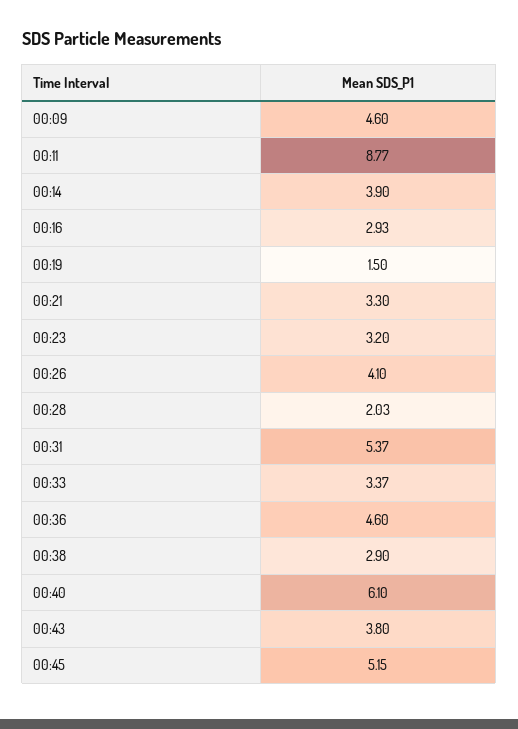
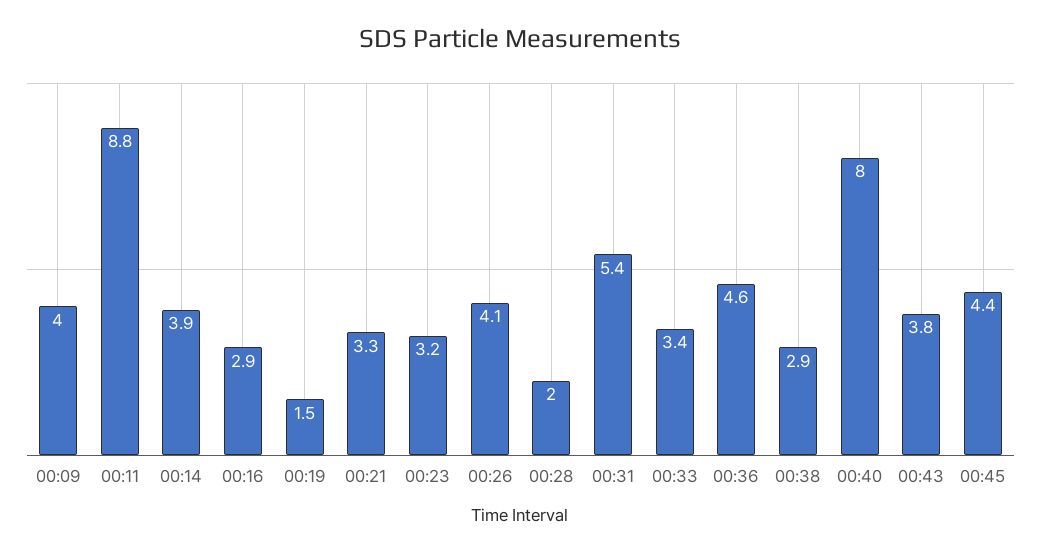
  {
-   "00:09": 4.6,
+   "00:09": 4,
    "00:11": 8.77,
    "00:14": 3.9,
    "00:16": 2.93,
    "00:19": 1.5,
    "00:21": 3.3,
    "00:23": 3.2,
    "00:26": 4.1,
    "00:28": 2.03,
    "00:31": 5.37,
    "00:33": 3.37,
    "00:36": 4.6,
    "00:38": 2.9,
-   "00:40": 6.1,
+   "00:40": 8,
    "00:43": 3.8,
-   "00:45": 5.15
+   "00:45": 4.4
  }

